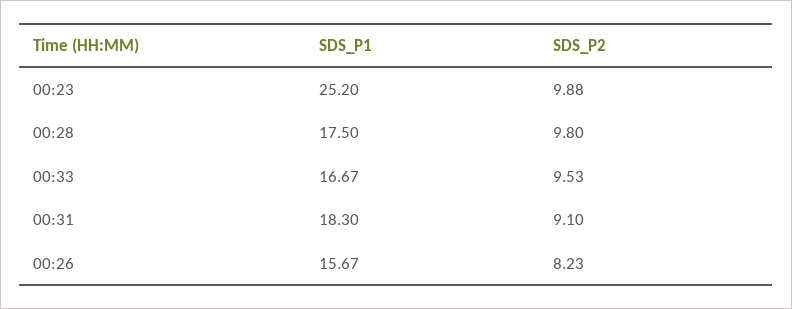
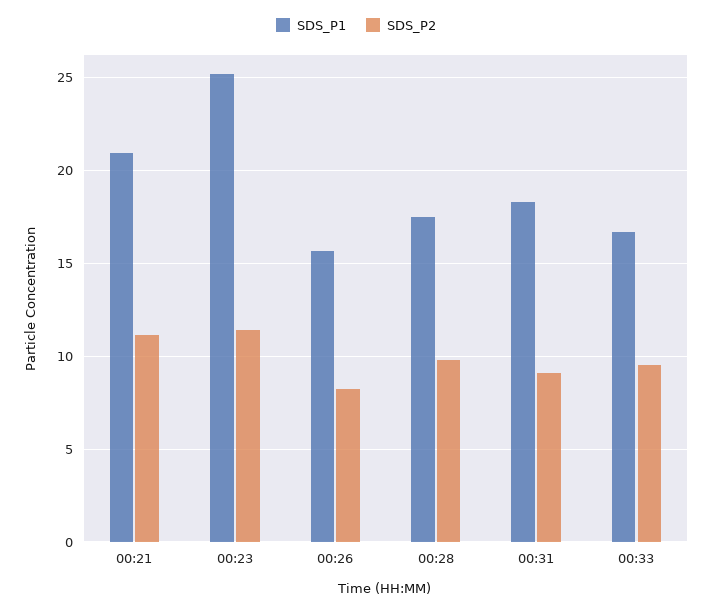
  {
    "SDS_P1": {
      "00:23": 25.2,
      "00:28": 17.5,
      "00:33": 16.67,
      "00:31": 18.3,
-     "00:26": 15.67
+     "00:26": 15.67,
+     "00:21": 21
    },
    "SDS_P2": {
-     "00:23": 9.88,
+     "00:23": 11.5,
      "00:28": 9.8,
      "00:33": 9.53,
      "00:31": 9.1,
-     "00:26": 8.23
+     "00:26": 8.23,
+     "00:21": 11
    }
  }

